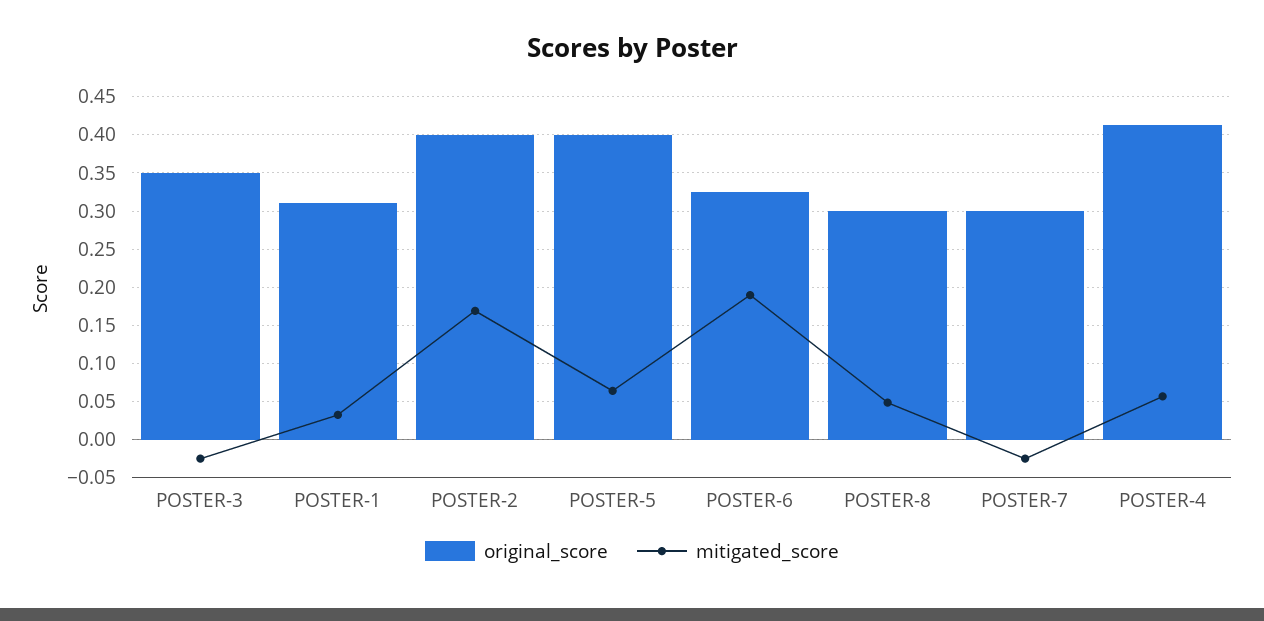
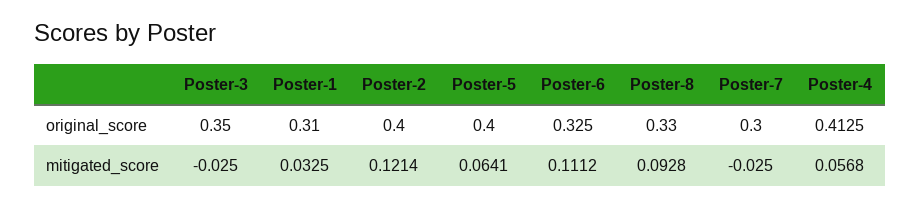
  {
    "original_score": {
      "POSTER-3": 0.35,
      "POSTER-1": 0.31,
      "POSTER-2": 0.4,
      "POSTER-5": 0.4,
      "POSTER-6": 0.325,
-     "POSTER-8": 0.3,
+     "POSTER-8": 0.33,
      "POSTER-7": 0.3,
      "POSTER-4": 0.4125
    },
    "mitigated_score": {
      "POSTER-3": -0.025,
      "POSTER-1": 0.0325,
-     "POSTER-2": 0.17,
+     "POSTER-2": 0.1214,
      "POSTER-5": 0.0641,
-     "POSTER-6": 0.19,
+     "POSTER-6": 0.1112,
-     "POSTER-8": 0.05,
+     "POSTER-8": 0.0928,
      "POSTER-7": -0.025,
      "POSTER-4": 0.0568
    }
  }

